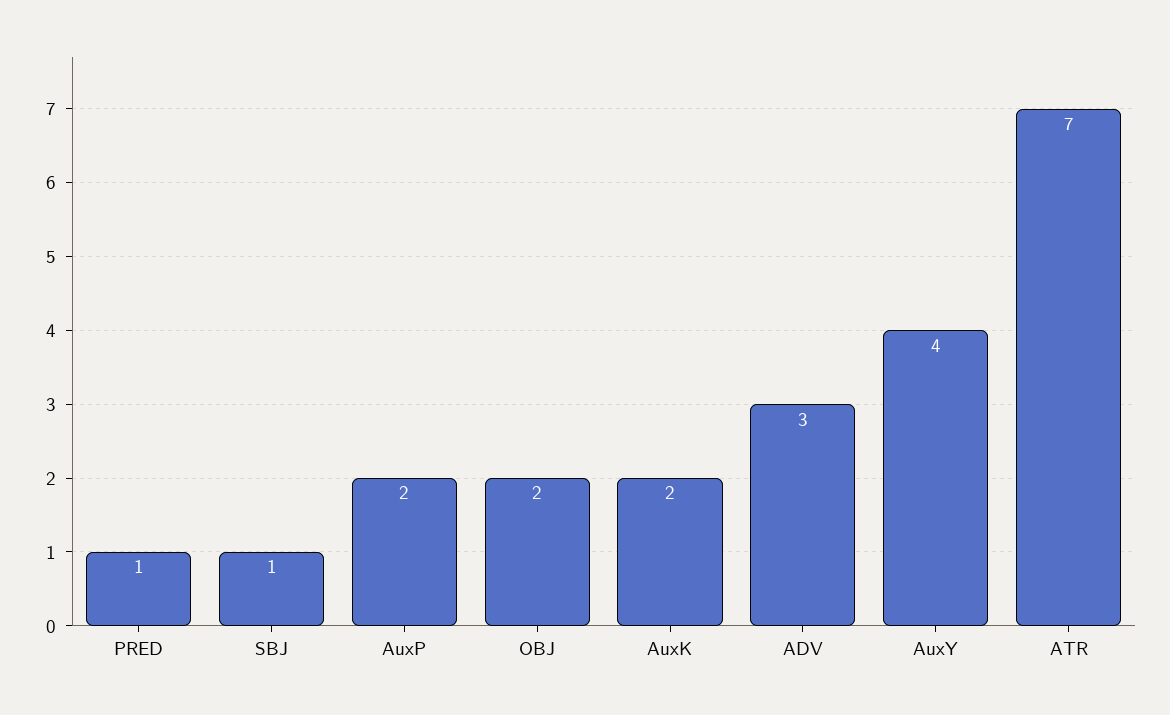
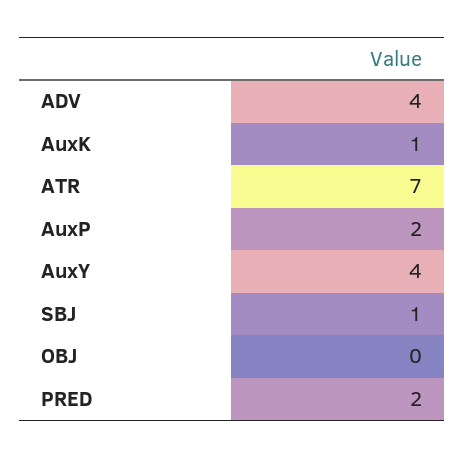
  {
-   "PRED": 1,
+   "PRED": 2,
    "SBJ": 1,
    "AuxP": 2,
-   "OBJ": 2,
+   "OBJ": 0,
-   "AuxK": 2,
+   "AuxK": 1,
-   "ADV": 3,
+   "ADV": 4,
    "AuxY": 4,
    "ATR": 7
  }

